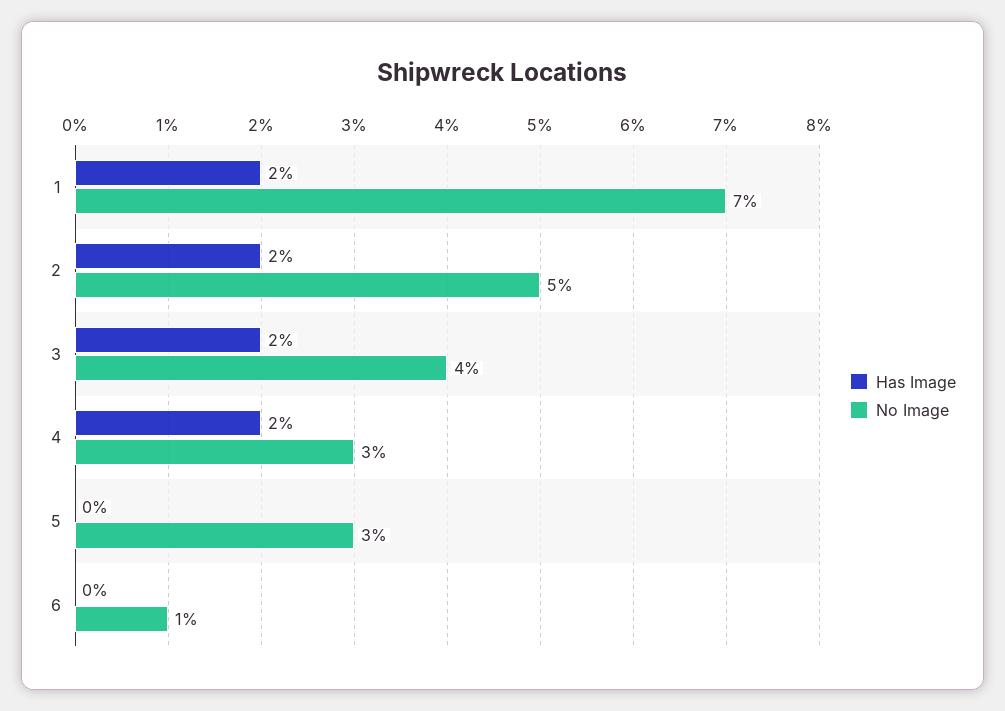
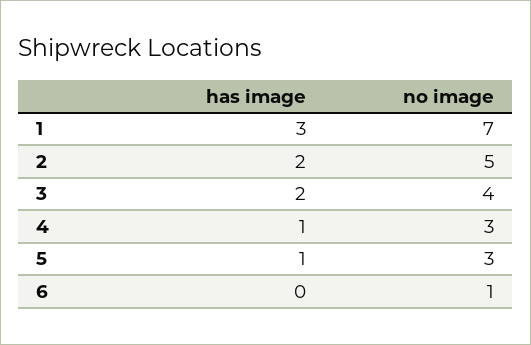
  {
    "Has Image": {
-     "1": 2,
+     "1": 3,
      "2": 2,
      "3": 2,
-     "4": 2,
+     "4": 1,
-     "5": 0,
+     "5": 1,
      "6": 0
    },
    "No Image": {
      "1": 7,
      "2": 5,
      "3": 4,
      "4": 3,
      "5": 3,
      "6": 1
    }
  }

